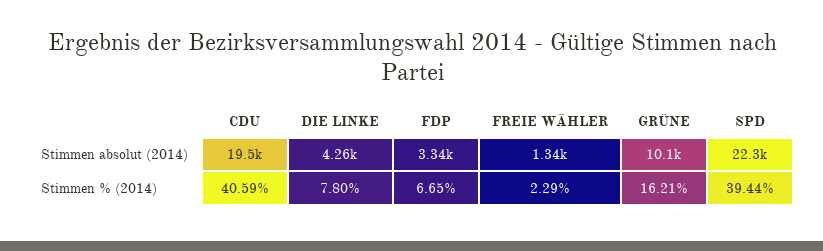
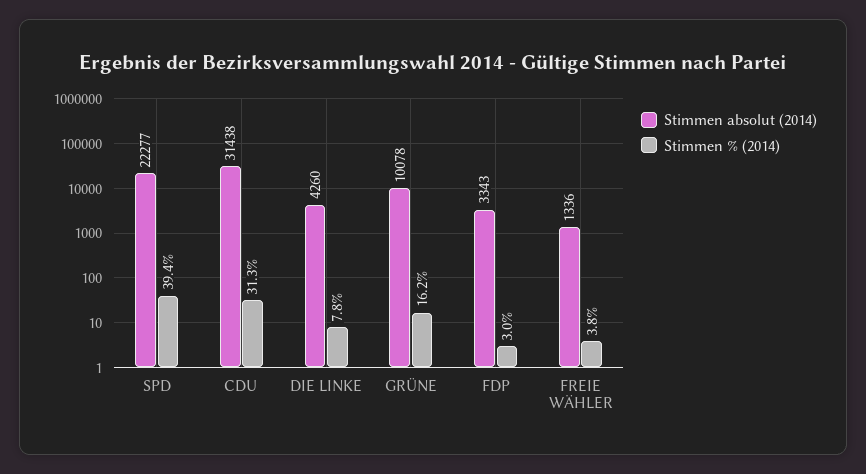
  {
    "Stimmen absolut (2014)": {
-     "CDU": 19500,
+     "CDU": 31438,
      "DIE LINKE": 4260,
      "FDP": 3343,
      "FREIE WÄHLER": 1336,
      "GRÜNE": 10078,
      "SPD": 22277
    },
    "Stimmen % (2014)": {
-     "CDU": 40.59,
+     "CDU": 31.3,
      "DIE LINKE": 7.8,
-     "FDP": 6.65,
+     "FDP": 3,
-     "FREIE WÄHLER": 2.29,
+     "FREIE WÄHLER": 3.8,
      "GRÜNE": 16.21,
      "SPD": 39.44
    }
  }

